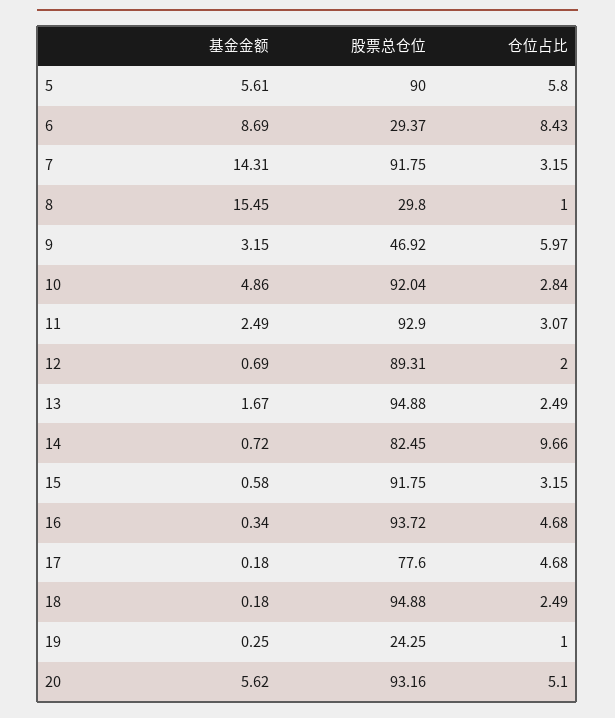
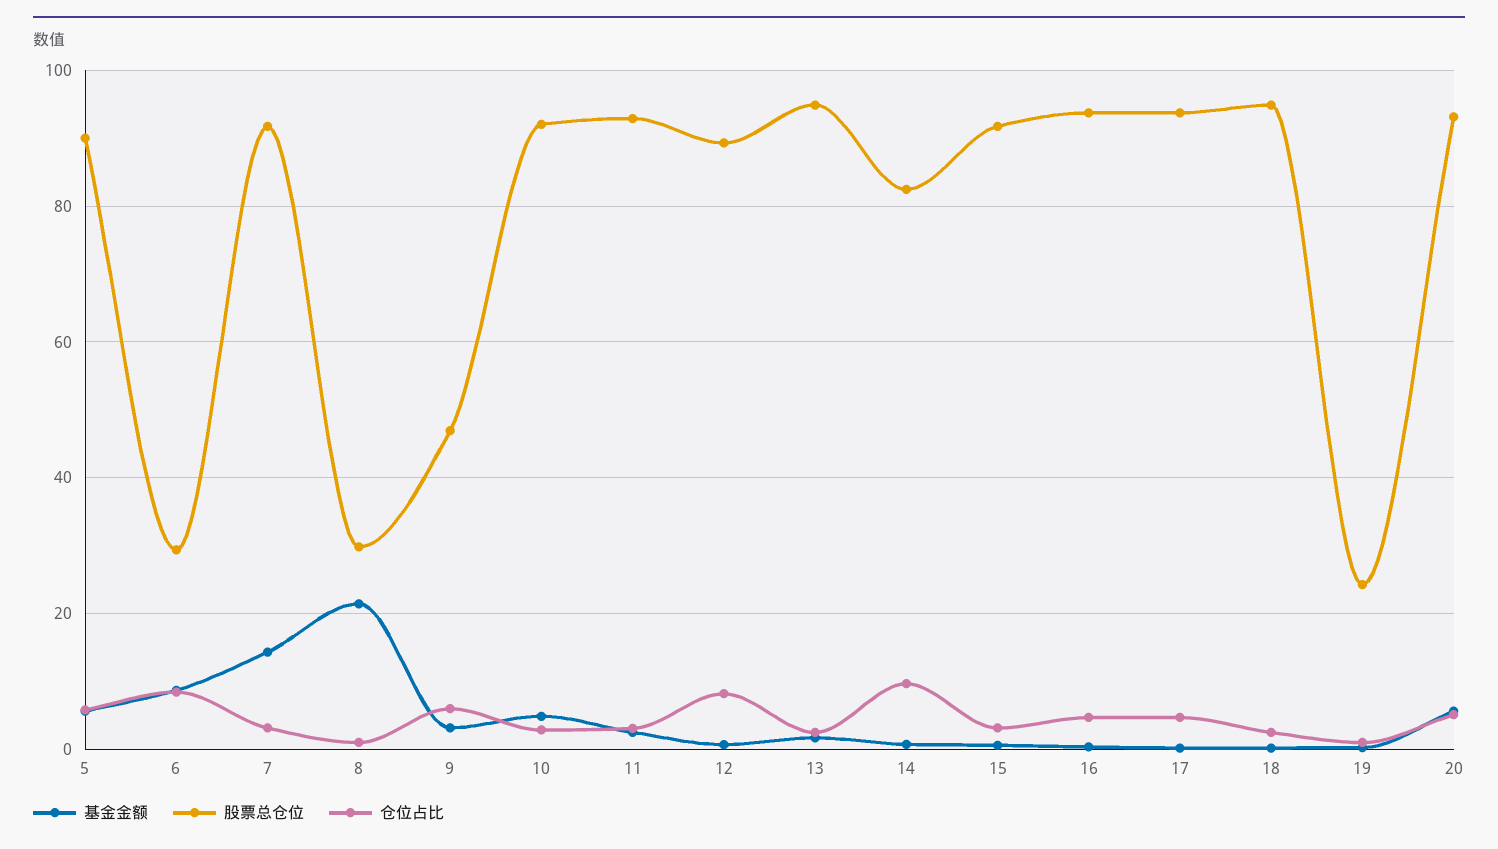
  {
    "基金金额": {
      "5": 5.61,
      "6": 8.69,
      "7": 14.31,
-     "8": 15.45,
+     "8": 22,
      "9": 3.15,
      "10": 4.86,
      "11": 2.49,
      "12": 0.69,
      "13": 1.67,
      "14": 0.72,
      "15": 0.58,
      "16": 0.34,
      "17": 0.18,
      "18": 0.18,
      "19": 0.25,
      "20": 5.62
    },
    "股票总仓位": {
      "5": 90,
      "6": 29.37,
      "7": 91.75,
      "8": 29.8,
      "9": 46.92,
      "10": 92.04,
      "11": 92.9,
      "12": 89.31,
      "13": 94.88,
      "14": 82.45,
      "15": 91.75,
      "16": 93.72,
-     "17": 77.6,
+     "17": 94,
      "18": 94.88,
      "19": 24.25,
      "20": 93.16
    },
    "仓位占比": {
      "5": 5.8,
      "6": 8.43,
      "7": 3.15,
      "8": 1,
      "9": 5.97,
      "10": 2.84,
      "11": 3.07,
-     "12": 2,
+     "12": 8,
      "13": 2.49,
      "14": 9.66,
      "15": 3.15,
      "16": 4.68,
      "17": 4.68,
      "18": 2.49,
      "19": 1,
      "20": 5.1
    }
  }

